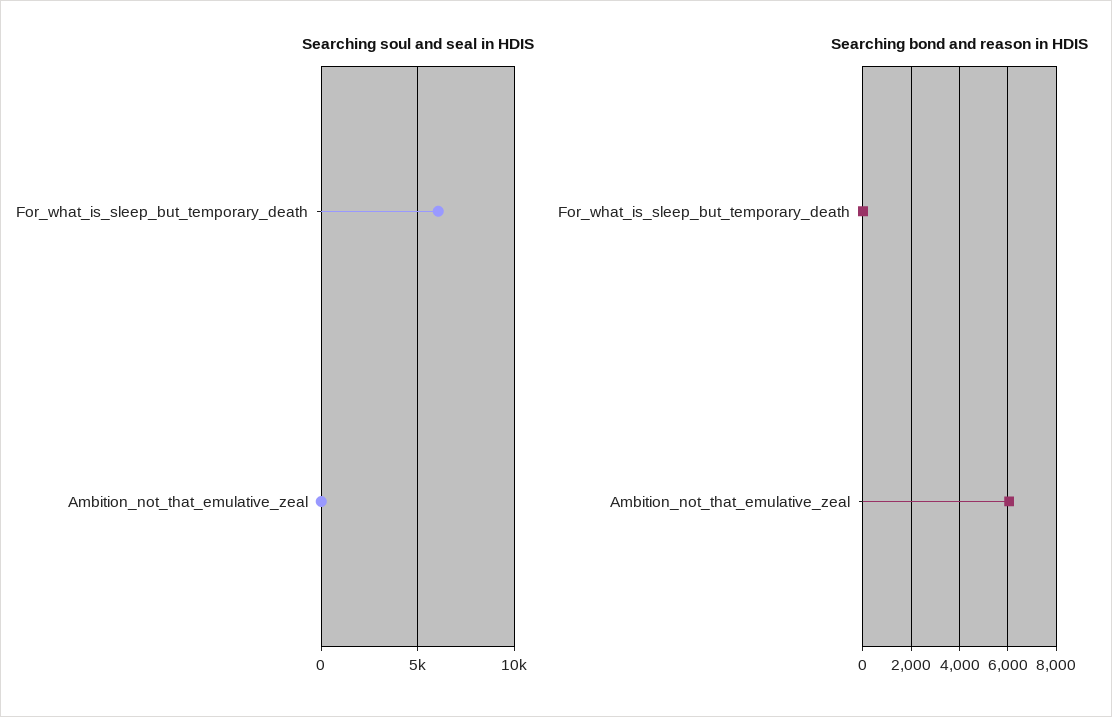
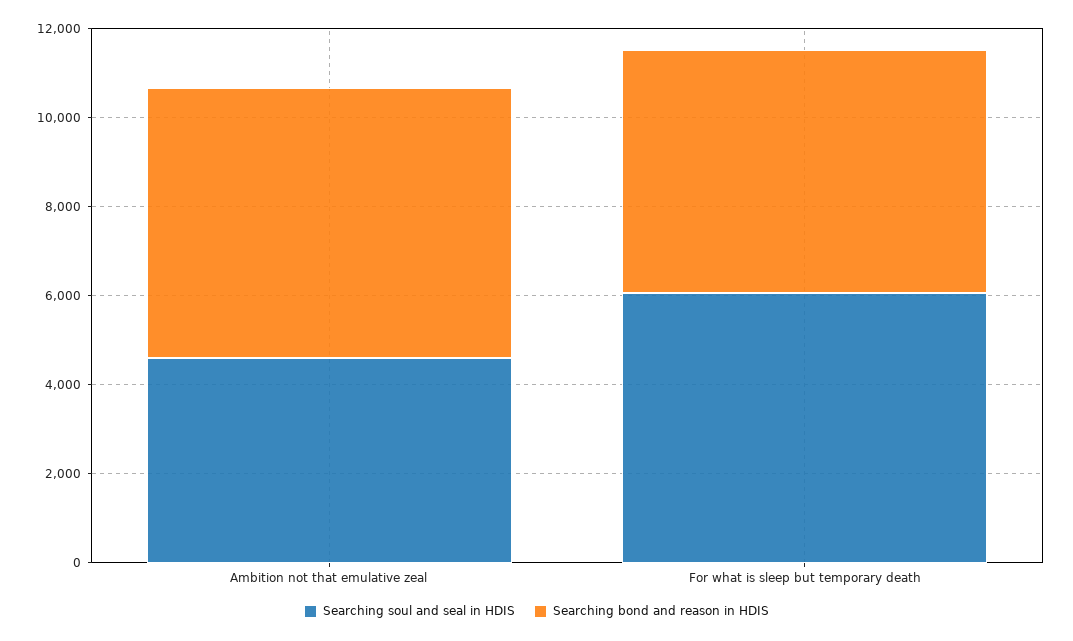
  {
    "Searching soul and seal in HDIS": {
      "For_what_is_sleep_but_temporary_death": 6000,
-     "Ambition_not_that_emulative_zeal": 0
+     "Ambition_not_that_emulative_zeal": 4500
    },
    "Searching bond and reason in HDIS": {
-     "For_what_is_sleep_but_temporary_death": 0,
+     "For_what_is_sleep_but_temporary_death": 5500,
      "Ambition_not_that_emulative_zeal": 6000
    }
  }

